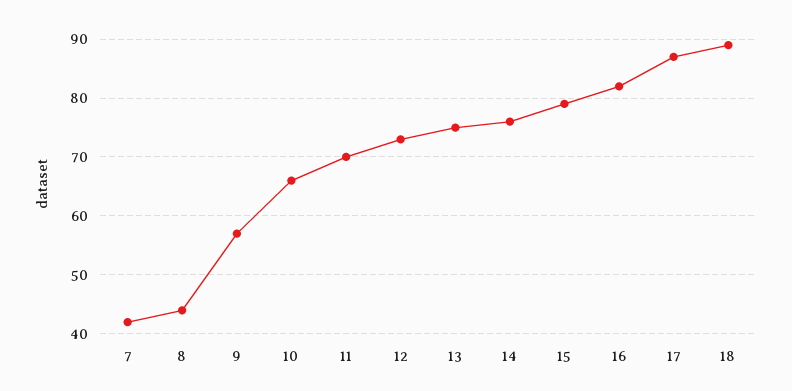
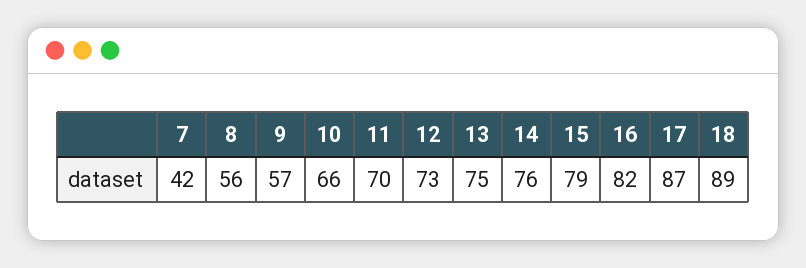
  {
    "7": 42,
-   "8": 45,
+   "8": 56,
    "9": 57,
    "10": 66,
    "11": 70,
    "12": 73,
    "13": 75,
    "14": 76,
    "15": 79,
    "16": 82,
    "17": 87,
    "18": 89
  }

